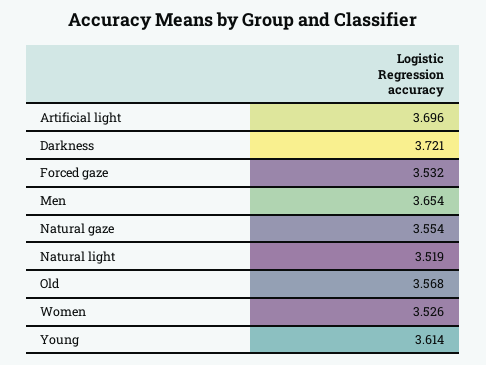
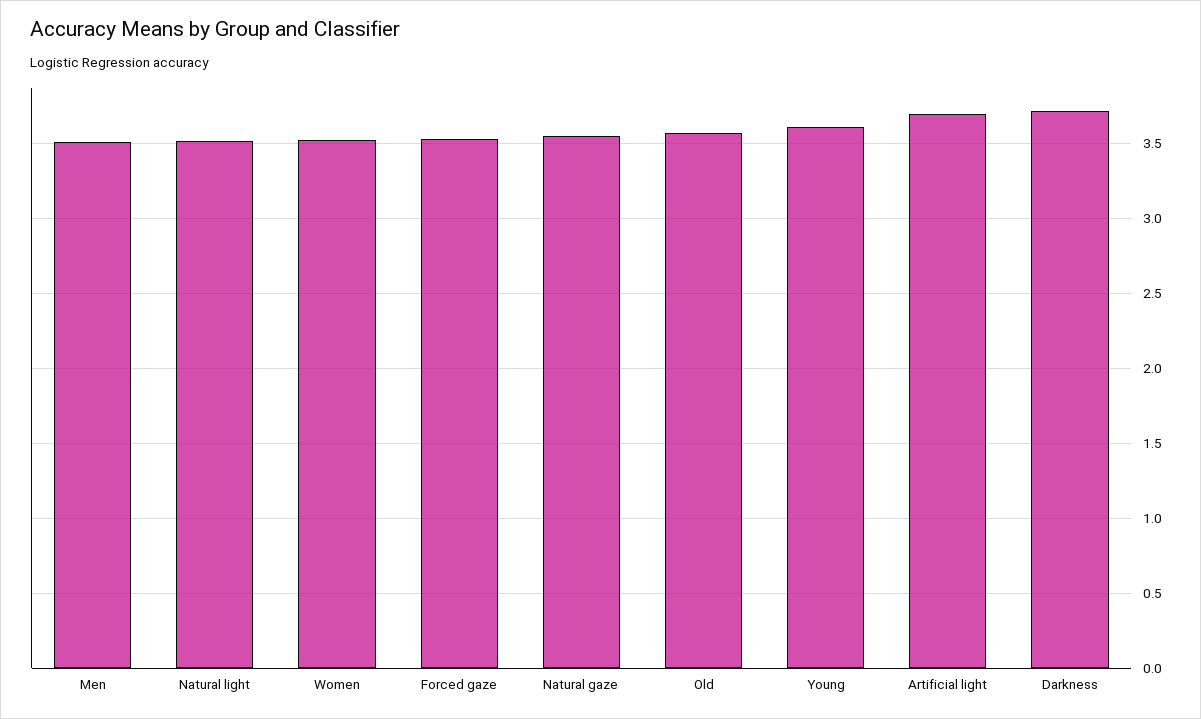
  {
    "Artificial light": 3.696,
    "Darkness": 3.721,
    "Forced gaze": 3.532,
-   "Men": 3.654,
+   "Men": 3.5,
    "Natural gaze": 3.554,
    "Natural light": 3.519,
    "Old": 3.568,
    "Women": 3.526,
    "Young": 3.614
  }

